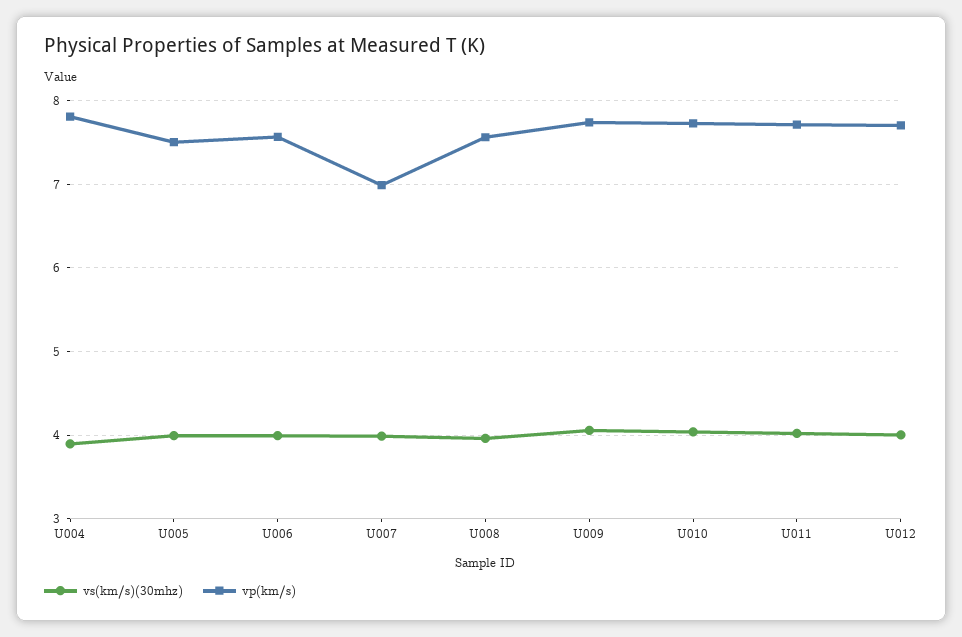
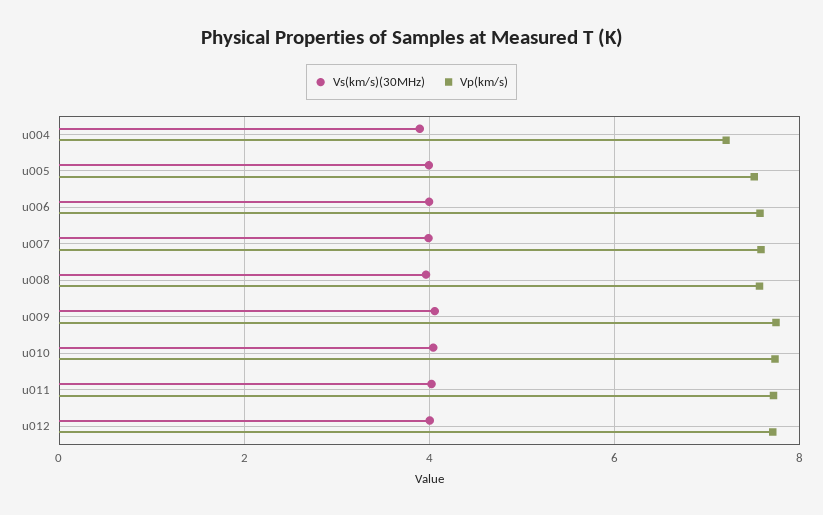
  {
    "vs(km/s)(30mhz)": {
      "U004": 3.9,
      "U005": 4,
      "U006": 4,
      "U007": 4,
      "U008": 4,
      "U009": 4.1,
      "U010": 4,
      "U011": 4,
      "U012": 4
    },
    "vp(km/s)": {
-     "U004": 7.8,
+     "U004": 7.2,
      "U005": 7.5,
      "U006": 7.6,
-     "U007": 7,
+     "U007": 7.6,
      "U008": 7.6,
      "U009": 7.7,
      "U010": 7.7,
      "U011": 7.7,
      "U012": 7.7
    }
  }

